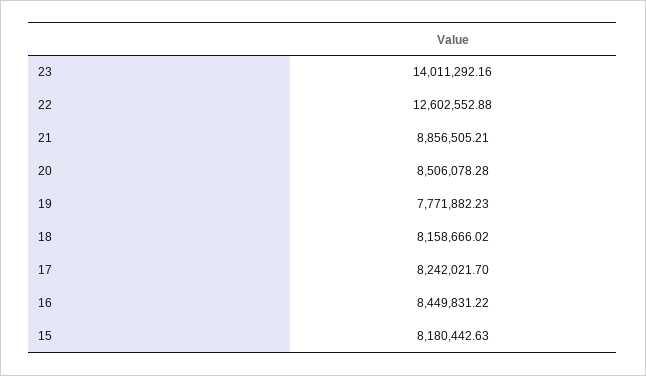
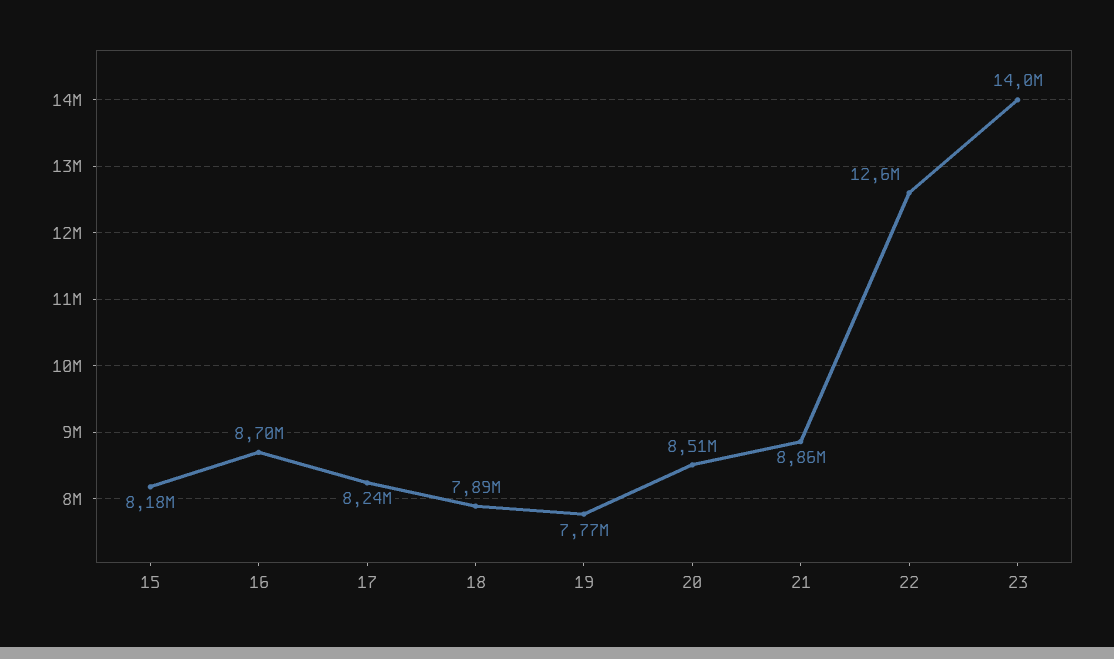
  {
    "23": 14011292.16,
    "22": 12602552.88,
    "21": 8856505.21,
    "20": 8506078.28,
    "19": 7771882.23,
-   "18": 8158666.02,
+   "18": 7890000,
    "17": 8242021.7,
-   "16": 8449831.22,
+   "16": 8700000,
    "15": 8180442.63
  }

